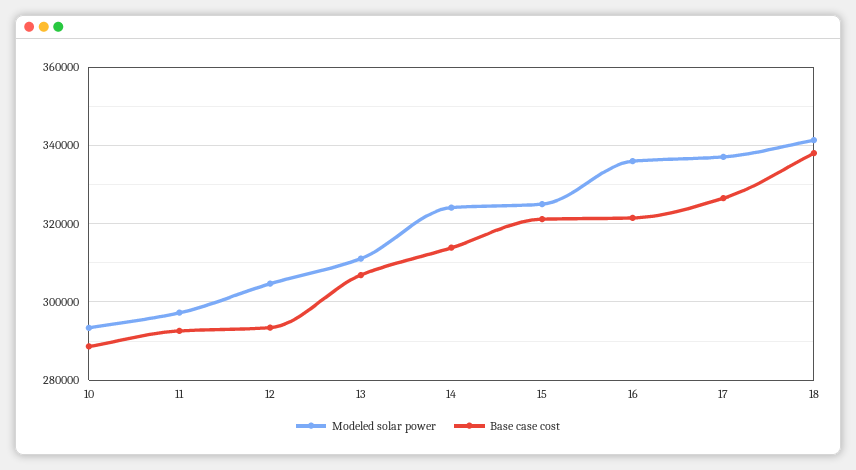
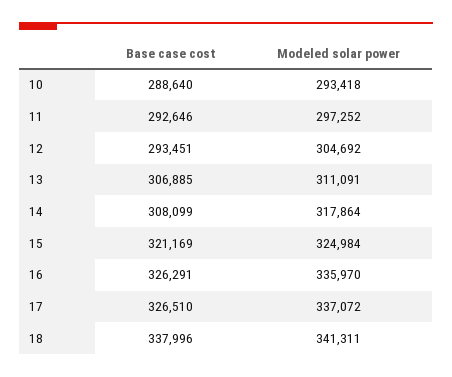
  {
    "Modeled solar power": {
      "10": 293418,
      "11": 297252,
      "12": 304692,
      "13": 311091,
-     "14": 324000,
+     "14": 317864,
      "15": 324984,
      "16": 335970,
      "17": 337072,
      "18": 341311
    },
    "Base case cost": {
      "10": 288640,
      "11": 292646,
      "12": 293451,
      "13": 306885,
-     "14": 314000,
+     "14": 308099,
      "15": 321169,
-     "16": 322000,
+     "16": 326291,
      "17": 326510,
      "18": 337996
    }
  }

